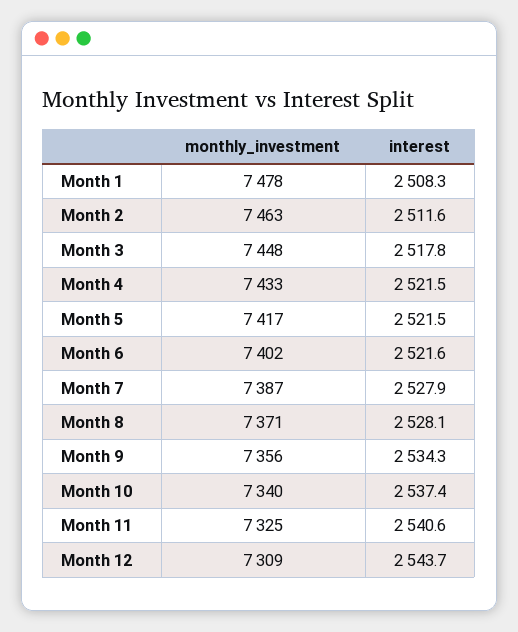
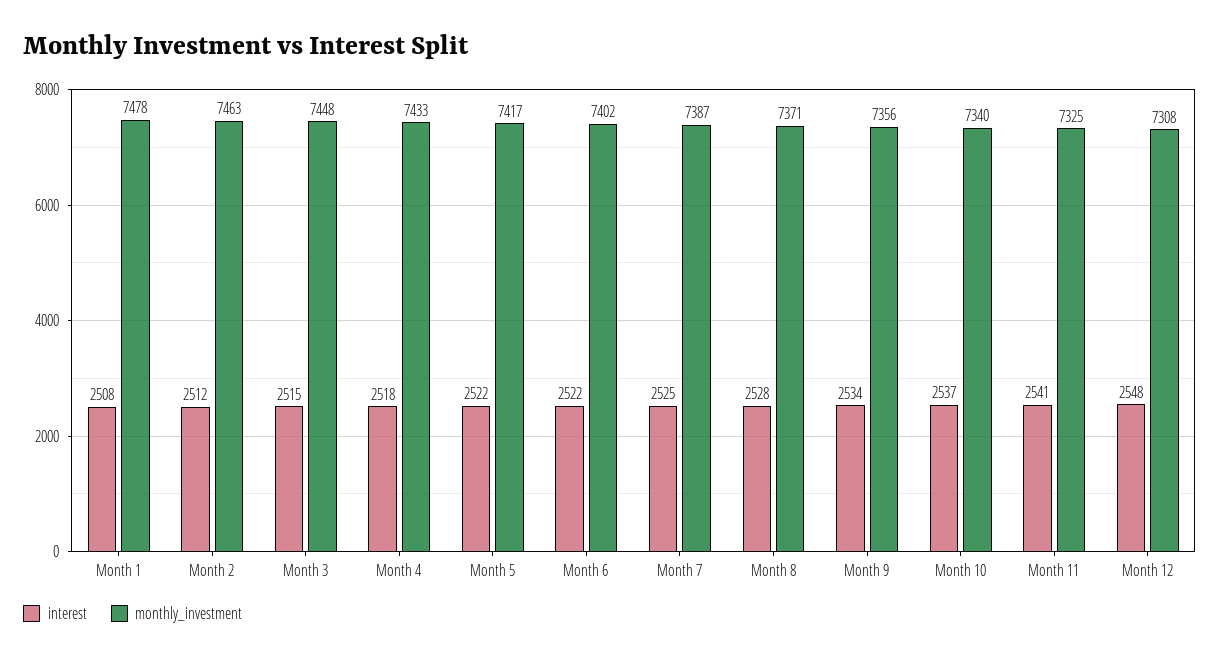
  {
    "monthly_investment": {
      "Month 1": 7478,
      "Month 2": 7463,
      "Month 3": 7448,
      "Month 4": 7433,
      "Month 5": 7417,
      "Month 6": 7402,
      "Month 7": 7387,
      "Month 8": 7371,
      "Month 9": 7356,
      "Month 10": 7340,
      "Month 11": 7325,
-     "Month 12": 7309
+     "Month 12": 7308
    },
    "interest": {
      "Month 1": 2508.3,
      "Month 2": 2511.6,
-     "Month 3": 2517.8,
+     "Month 3": 2515,
-     "Month 4": 2521.5,
+     "Month 4": 2518,
      "Month 5": 2521.5,
      "Month 6": 2521.6,
-     "Month 7": 2527.9,
+     "Month 7": 2525,
      "Month 8": 2528.1,
      "Month 9": 2534.3,
      "Month 10": 2537.4,
      "Month 11": 2540.6,
-     "Month 12": 2543.7
+     "Month 12": 2548
    }
  }

